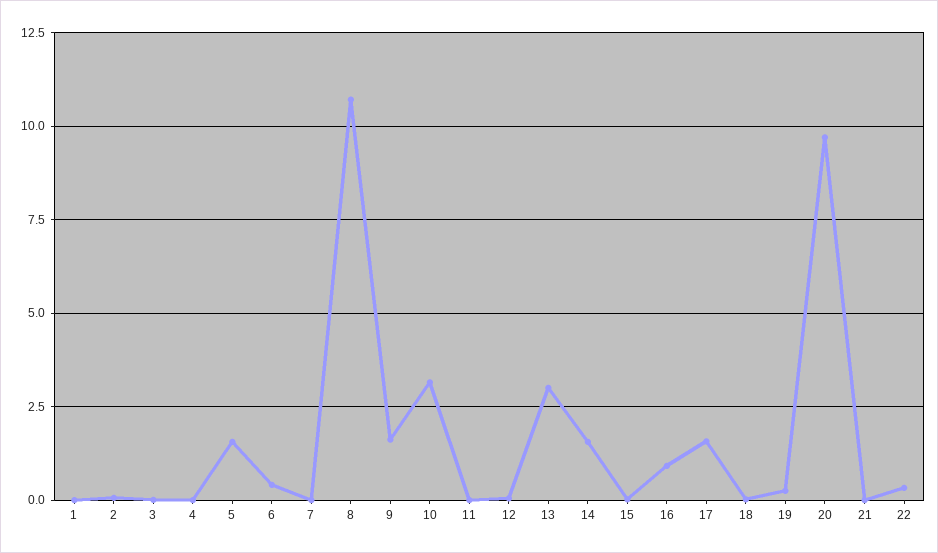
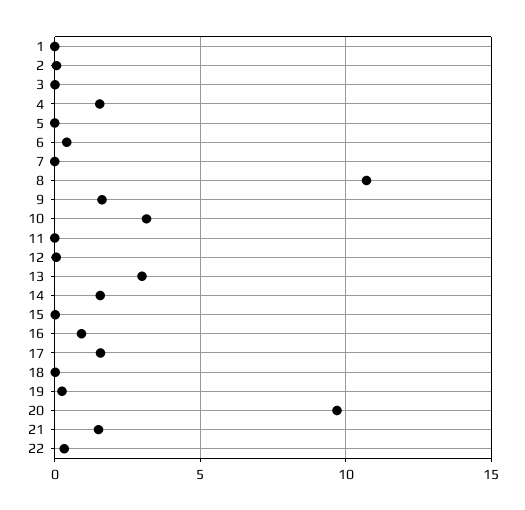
  {
    "1": 0,
    "2": 0,
    "3": 0,
-   "4": 0,
+   "4": 1.5,
-   "5": 1.5,
+   "5": 0,
    "6": 0.5,
    "7": 0,
    "8": 10.75,
    "9": 1.5,
    "10": 3.25,
    "11": 0,
    "12": 0,
    "13": 3,
    "14": 1.5,
    "15": 0,
    "16": 1,
    "17": 1.5,
    "18": 0,
    "19": 0.25,
    "20": 9.75,
-   "21": 0,
+   "21": 1.5,
    "22": 0.25
  }

